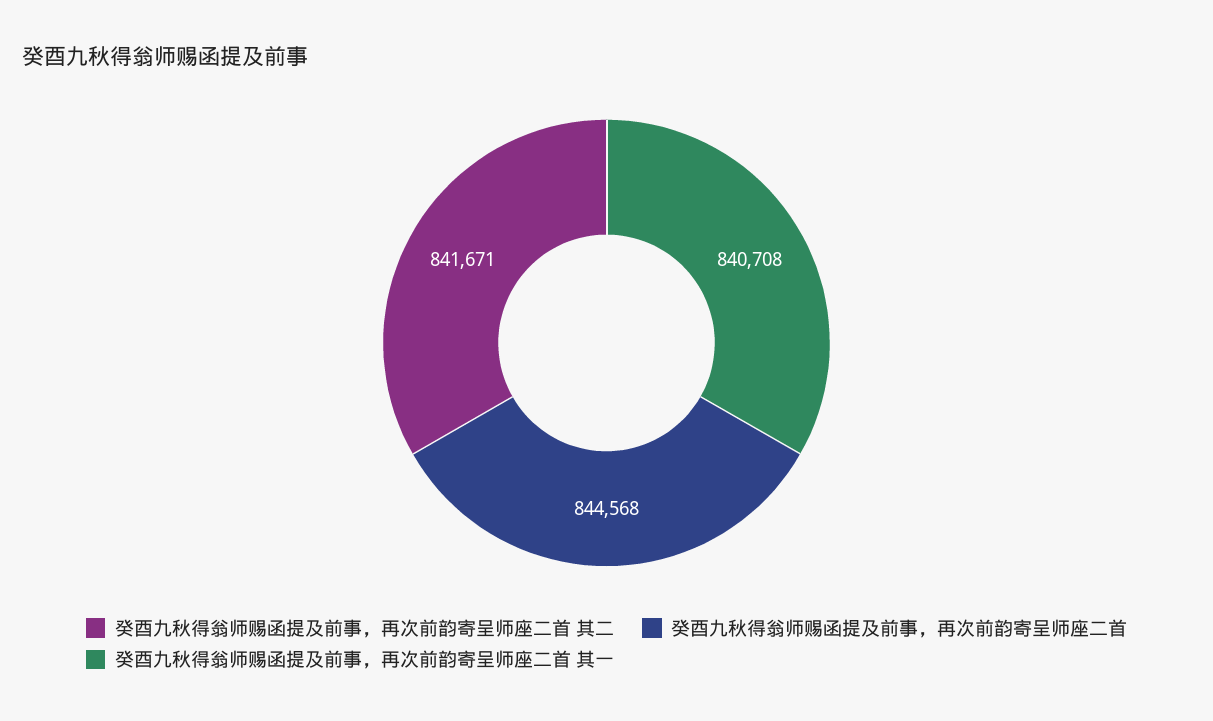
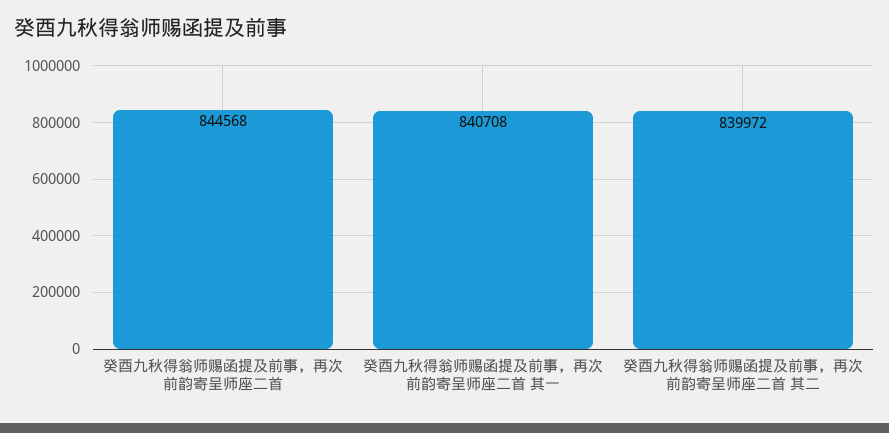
  {
-   "癸酉九秋得翁师赐函提及前事，再次前韵寄呈师座二首 其二": 841671,
+   "癸酉九秋得翁师赐函提及前事，再次前韵寄呈师座二首 其二": 839972,
    "癸酉九秋得翁师赐函提及前事，再次前韵寄呈师座二首": 844568,
    "癸酉九秋得翁师赐函提及前事，再次前韵寄呈师座二首 其一": 840708
  }

